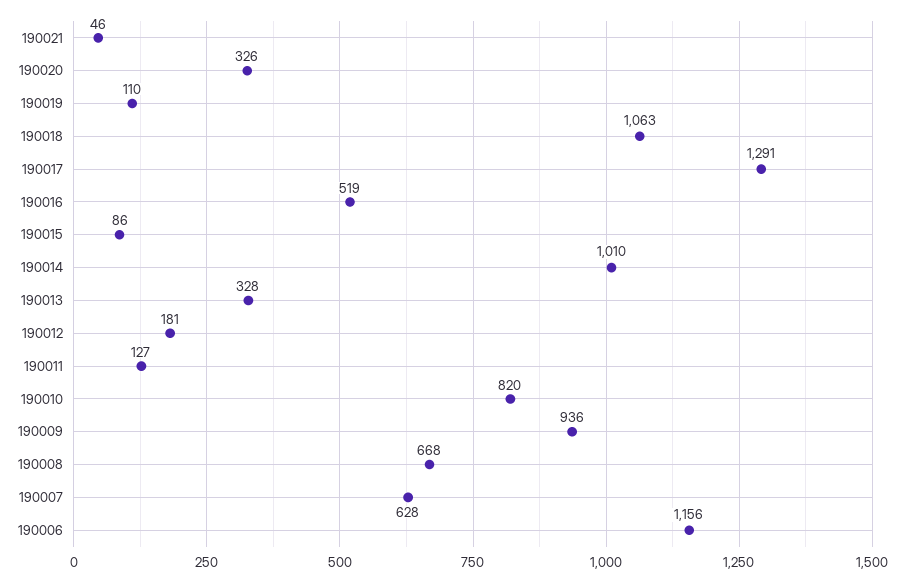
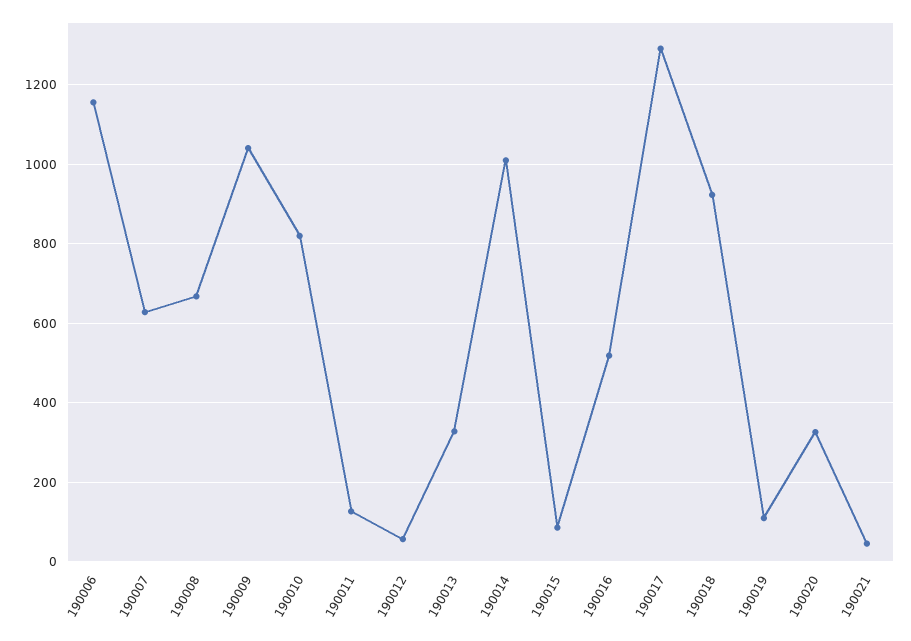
  {
    "190021": 46,
    "190020": 326,
    "190019": 110,
-   "190018": 1063,
+   "190018": 920,
    "190017": 1291,
    "190016": 519,
    "190015": 86,
    "190014": 1010,
    "190013": 328,
-   "190012": 181,
+   "190012": 60,
    "190011": 127,
    "190010": 820,
-   "190009": 936,
+   "190009": 1040,
    "190008": 668,
    "190007": 628,
    "190006": 1156
  }

